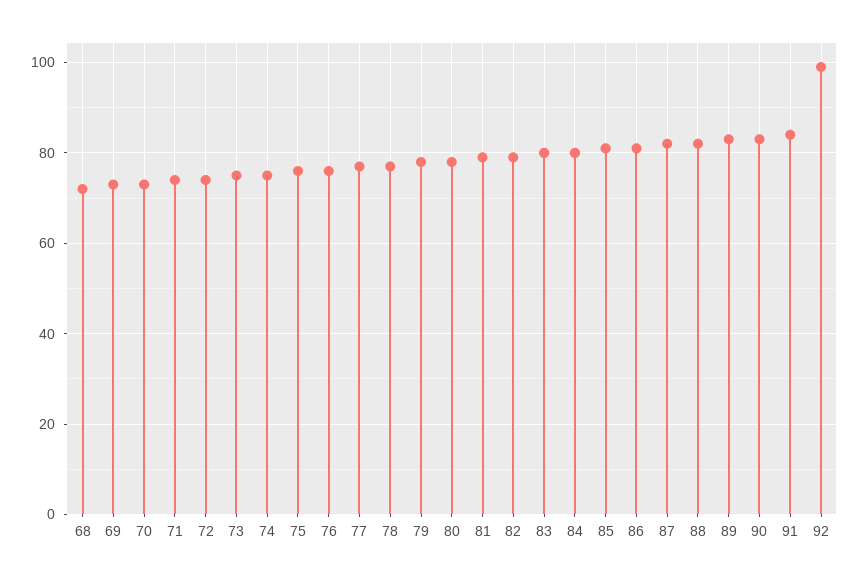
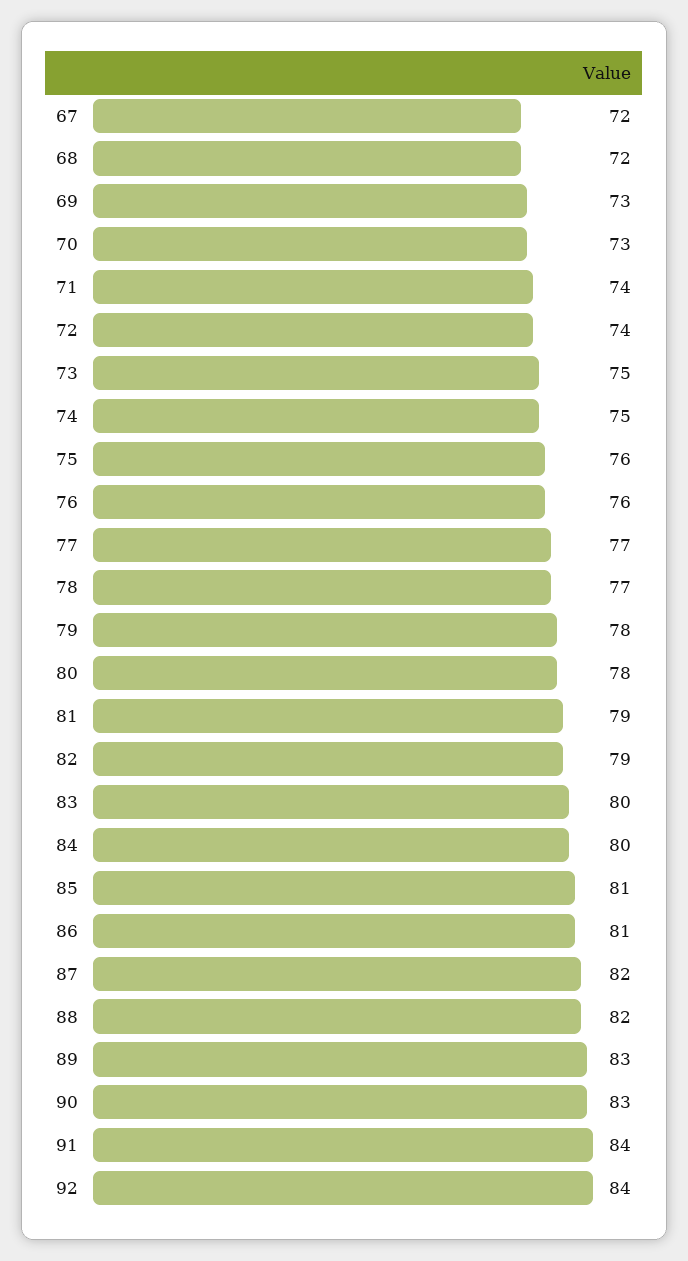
  {
    "68": 72,
    "69": 73,
    "70": 73,
    "71": 74,
    "72": 74,
    "73": 75,
    "74": 75,
    "75": 76,
    "76": 76,
    "77": 77,
    "78": 77,
    "79": 78,
    "80": 78,
    "81": 79,
    "82": 79,
    "83": 80,
    "84": 80,
    "85": 81,
    "86": 81,
    "87": 82,
    "88": 82,
    "89": 83,
    "90": 83,
    "91": 84,
-   "92": 100
+   "92": 84,
+   "67": 72
  }

